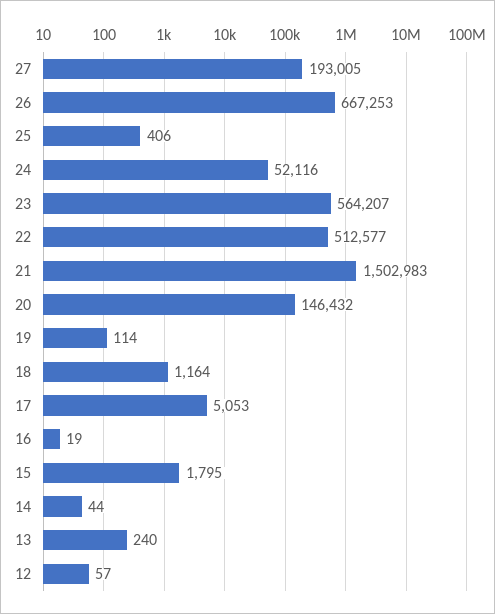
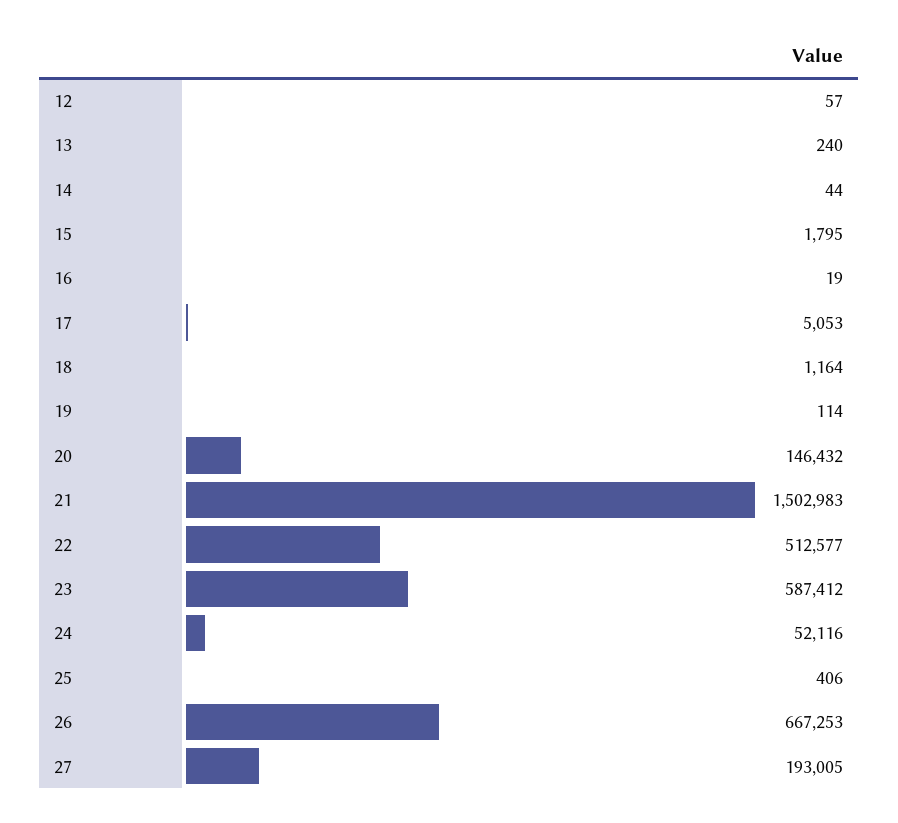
  {
    "27": 193005,
    "26": 667253,
    "25": 406,
    "24": 52116,
-   "23": 564207,
+   "23": 587412,
    "22": 512577,
    "21": 1502983,
    "20": 146432,
    "19": 114,
    "18": 1164,
    "17": 5053,
    "16": 19,
    "15": 1795,
    "14": 44,
    "13": 240,
    "12": 57
  }

